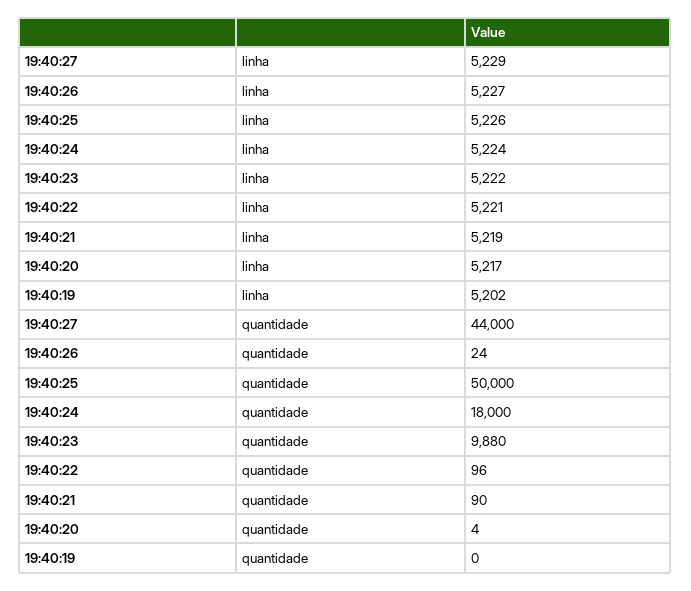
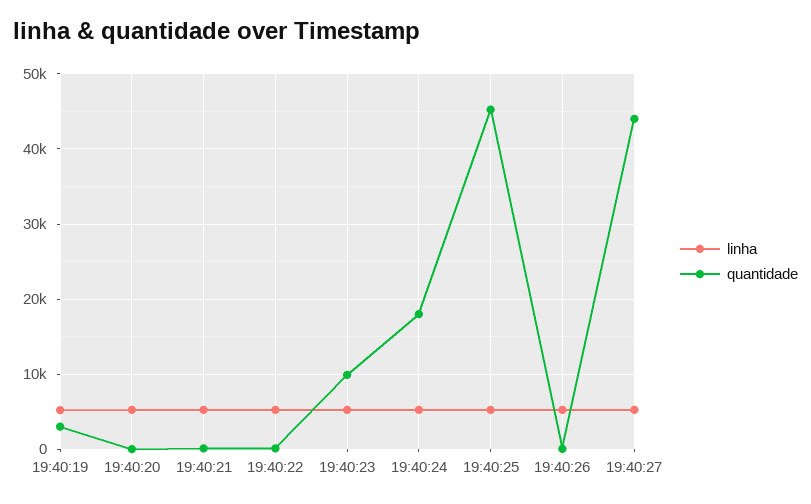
  {
    "linha": {
      "19:40:27": 5229,
      "19:40:26": 5227,
      "19:40:25": 5226,
      "19:40:24": 5224,
      "19:40:23": 5222,
      "19:40:22": 5221,
      "19:40:21": 5219,
      "19:40:20": 5217,
      "19:40:19": 5202
    },
    "quantidade": {
      "19:40:27": 44000,
      "19:40:26": 24,
-     "19:40:25": 50000,
+     "19:40:25": 45000,
      "19:40:24": 18000,
      "19:40:23": 9880,
      "19:40:22": 96,
      "19:40:21": 90,
      "19:40:20": 4,
-     "19:40:19": 0
+     "19:40:19": 3000
    }
  }

